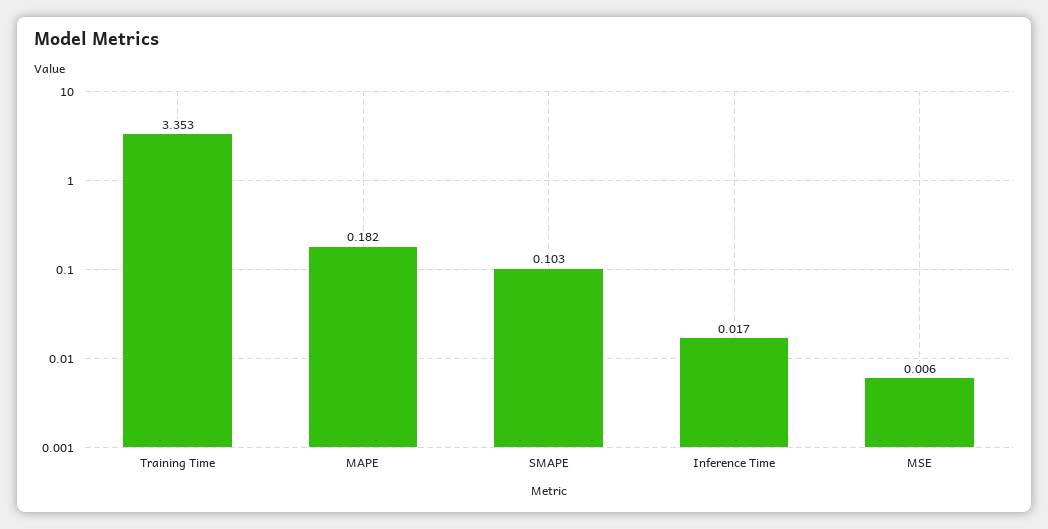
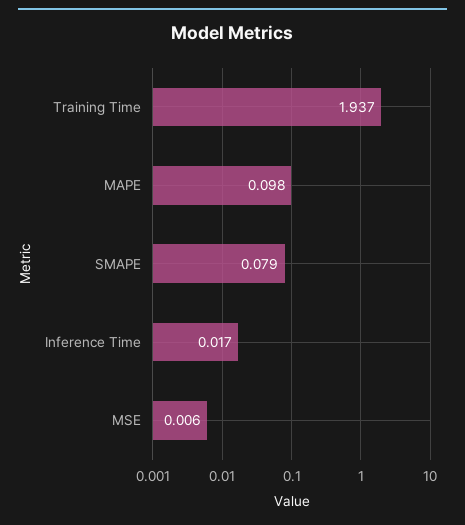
  {
-   "Training Time": 3.353,
+   "Training Time": 1.937,
-   "MAPE": 0.182,
+   "MAPE": 0.098,
-   "SMAPE": 0.103,
+   "SMAPE": 0.079,
    "Inference Time": 0.017,
    "MSE": 0.006
  }

